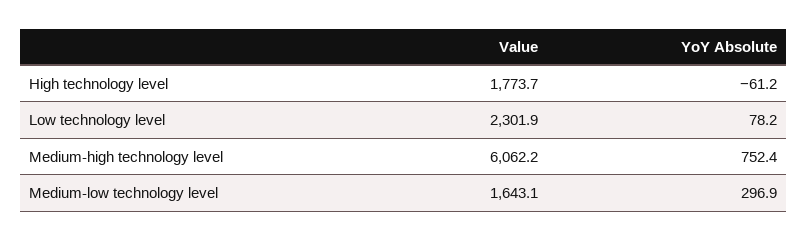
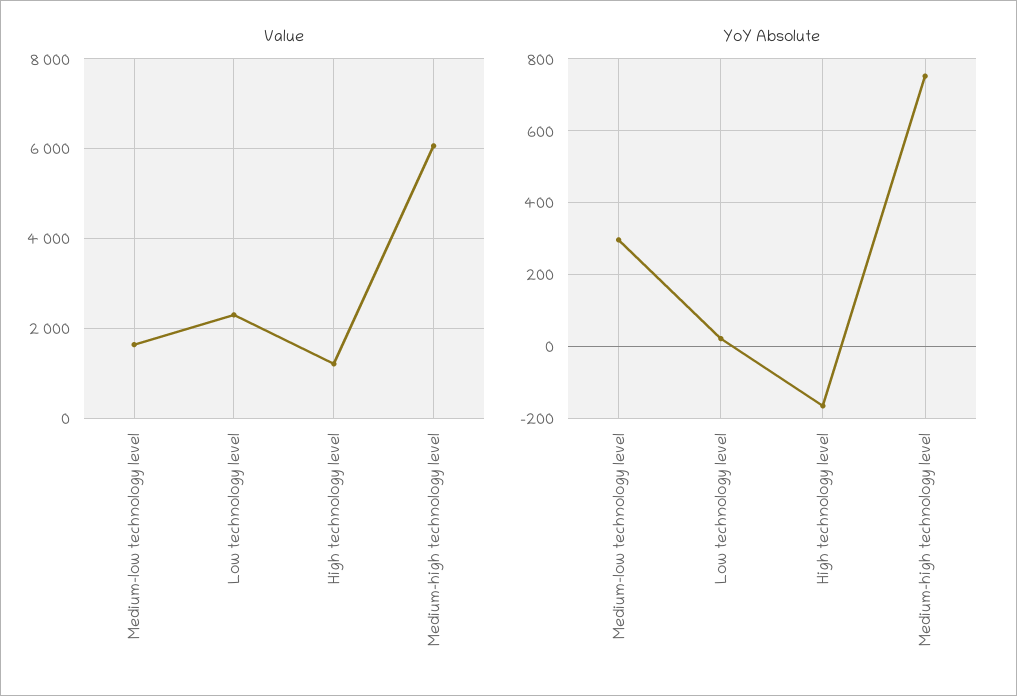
  {
    "Value": {
-     "High technology level": 1773.7,
+     "High technology level": 1200,
      "Low technology level": 2301.9,
      "Medium-high technology level": 6062.2,
      "Medium-low technology level": 1643.1
    },
    "YoY Absolute": {
-     "High technology level": -61.2,
+     "High technology level": -160,
-     "Low technology level": 78.2,
+     "Low technology level": 20,
      "Medium-high technology level": 752.4,
      "Medium-low technology level": 296.9
    }
  }

